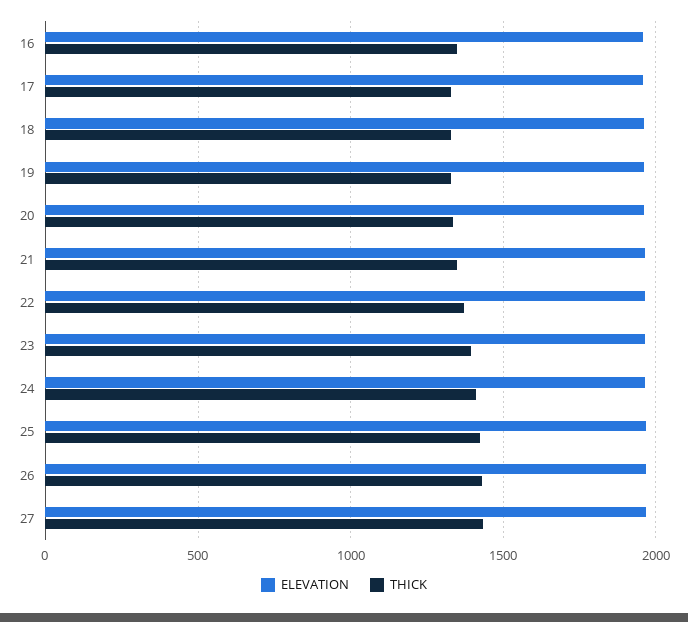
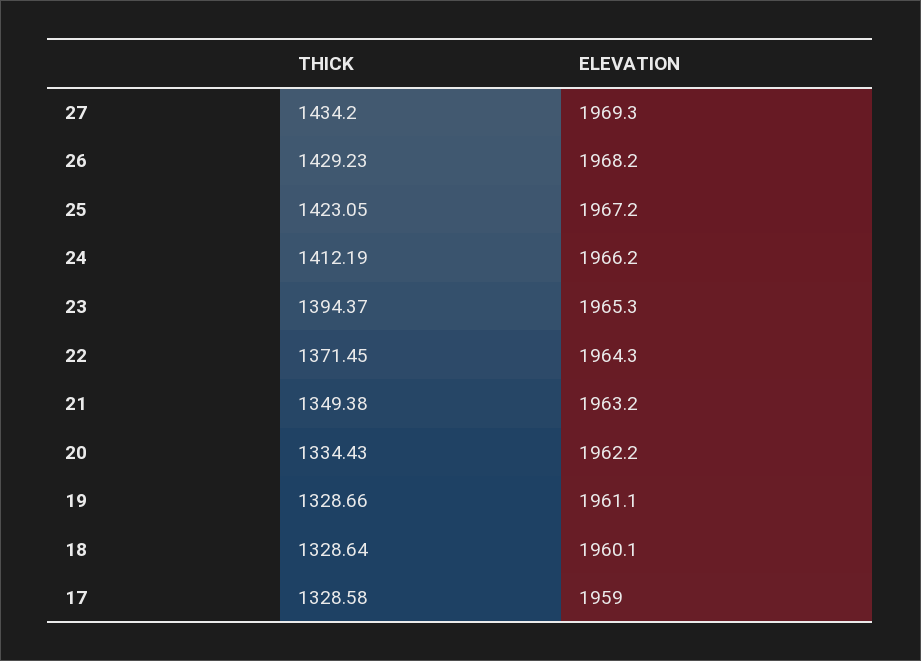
  {
    "ELEVATION": {
-     "16": 1950,
      "17": 1959,
      "18": 1960.1,
      "19": 1961.1,
      "20": 1962.2,
      "21": 1963.2,
      "22": 1964.3,
      "23": 1965.3,
      "24": 1966.2,
      "25": 1967.2,
      "26": 1968.2,
      "27": 1969.3
    },
    "THICK": {
-     "16": 1350,
      "17": 1328.58,
      "18": 1328.64,
      "19": 1328.66,
      "20": 1334.43,
      "21": 1349.38,
      "22": 1371.45,
      "23": 1394.37,
      "24": 1412.19,
      "25": 1423.05,
      "26": 1429.23,
      "27": 1434.2
    }
  }

